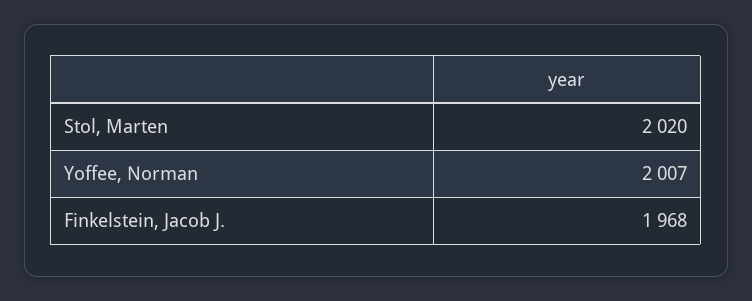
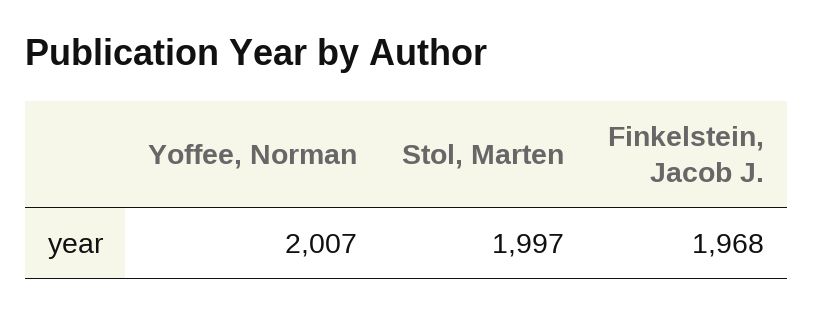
  {
-   "Stol, Marten": 2020,
+   "Stol, Marten": 1997,
    "Yoffee, Norman": 2007,
    "Finkelstein, Jacob J.": 1968
  }

